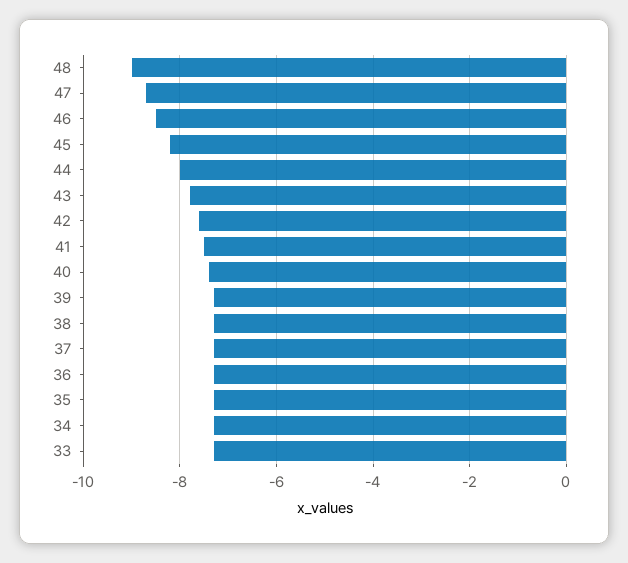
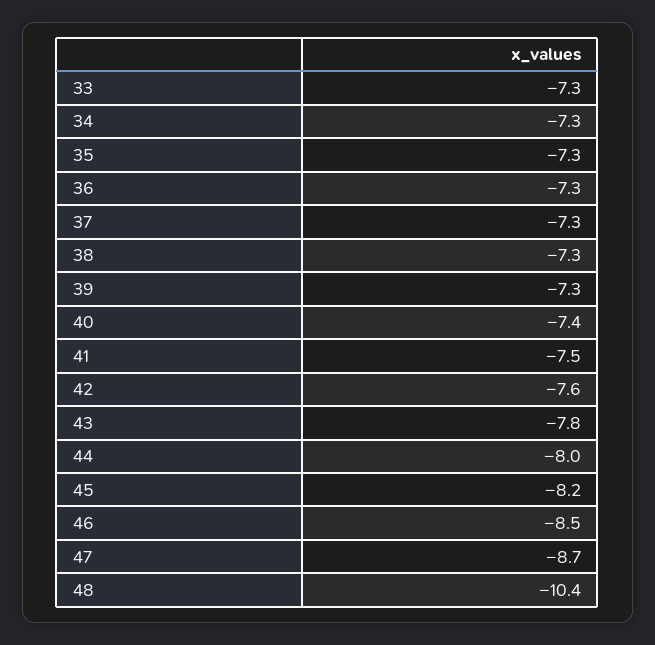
  {
-   "48": -9,
+   "48": -10.4,
    "47": -8.7,
    "46": -8.5,
    "45": -8.2,
    "44": -8,
    "43": -7.8,
    "42": -7.6,
    "41": -7.5,
    "40": -7.4,
    "39": -7.3,
    "38": -7.3,
    "37": -7.3,
    "36": -7.3,
    "35": -7.3,
    "34": -7.3,
    "33": -7.3
  }

